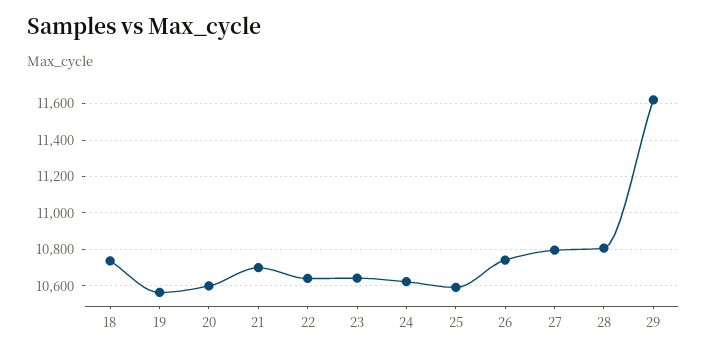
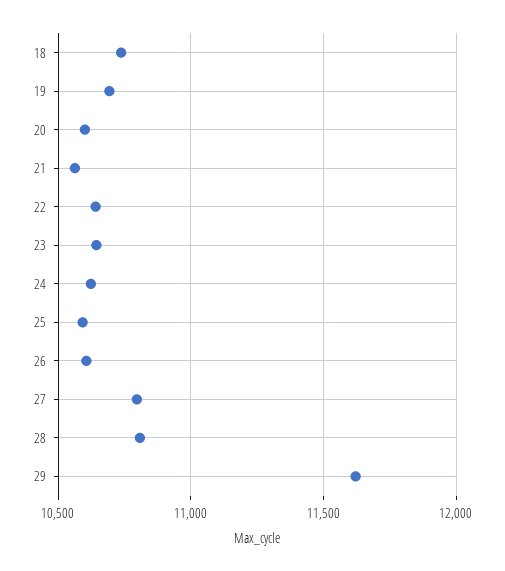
  {
    "18": 10750,
-   "19": 10550,
+   "19": 10700,
    "20": 10600,
-   "21": 10700,
+   "21": 10550,
    "22": 10650,
    "23": 10650,
    "24": 10600,
    "25": 10600,
-   "26": 10750,
+   "26": 10600,
    "27": 10800,
    "28": 10800,
    "29": 11600
  }

